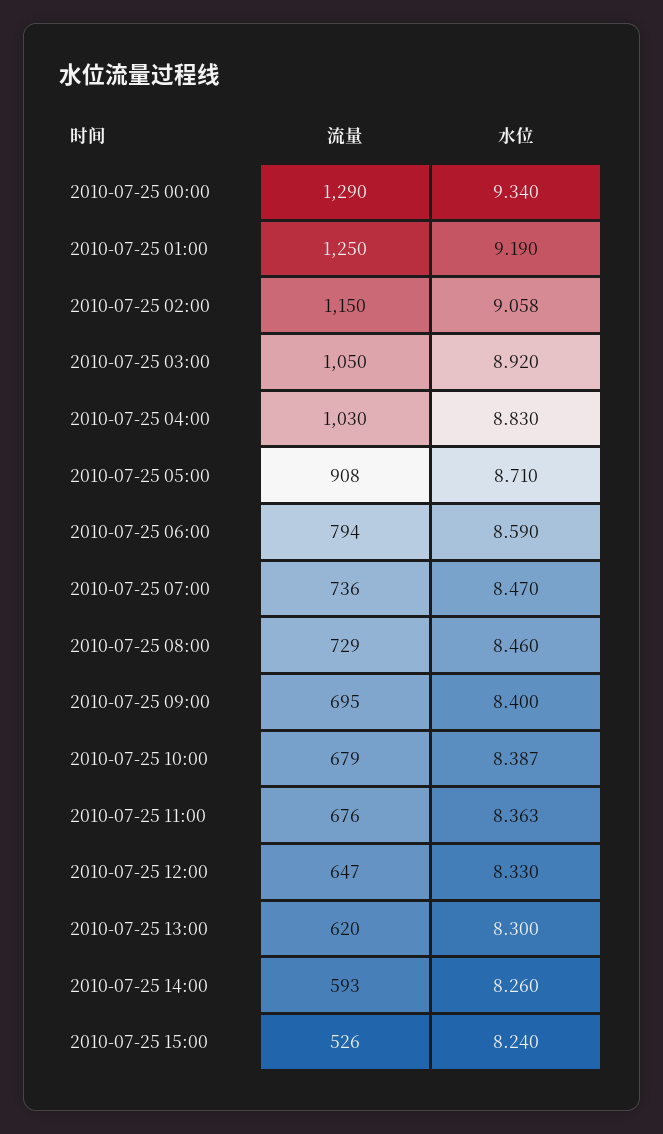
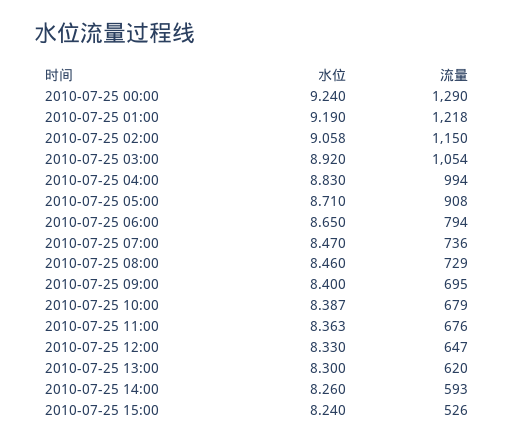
  {
    "流量": {
      "2010-07-25 00:00": 1290,
-     "2010-07-25 01:00": 1250,
+     "2010-07-25 01:00": 1218,
      "2010-07-25 02:00": 1150,
-     "2010-07-25 03:00": 1050,
+     "2010-07-25 03:00": 1054,
-     "2010-07-25 04:00": 1030,
+     "2010-07-25 04:00": 994,
      "2010-07-25 05:00": 908,
      "2010-07-25 06:00": 794,
      "2010-07-25 07:00": 736,
      "2010-07-25 08:00": 729,
      "2010-07-25 09:00": 695,
      "2010-07-25 10:00": 679,
      "2010-07-25 11:00": 676,
      "2010-07-25 12:00": 647,
      "2010-07-25 13:00": 620,
      "2010-07-25 14:00": 593,
      "2010-07-25 15:00": 526
    },
    "水位": {
-     "2010-07-25 00:00": 9.34,
+     "2010-07-25 00:00": 9.24,
      "2010-07-25 01:00": 9.19,
      "2010-07-25 02:00": 9.058,
      "2010-07-25 03:00": 8.92,
      "2010-07-25 04:00": 8.83,
      "2010-07-25 05:00": 8.71,
-     "2010-07-25 06:00": 8.59,
+     "2010-07-25 06:00": 8.65,
      "2010-07-25 07:00": 8.47,
      "2010-07-25 08:00": 8.46,
      "2010-07-25 09:00": 8.4,
      "2010-07-25 10:00": 8.387,
      "2010-07-25 11:00": 8.363,
      "2010-07-25 12:00": 8.33,
      "2010-07-25 13:00": 8.3,
      "2010-07-25 14:00": 8.26,
      "2010-07-25 15:00": 8.24
    }
  }

